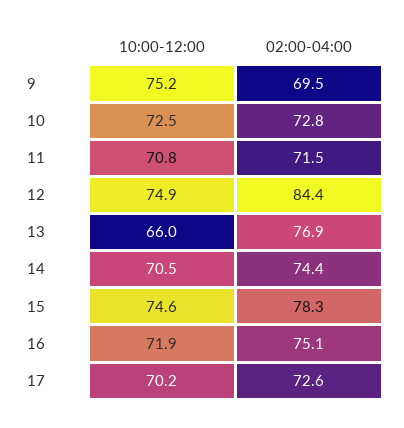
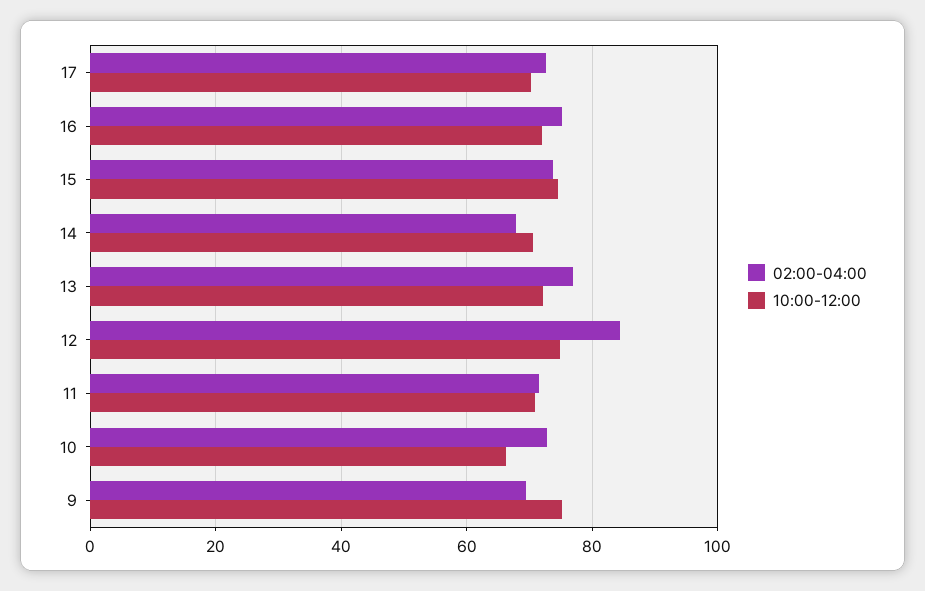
  {
    "10:00-12:00": {
      "9": 75.2,
-     "10": 72.5,
+     "10": 66,
      "11": 70.8,
      "12": 74.9,
-     "13": 66,
+     "13": 72,
      "14": 70.5,
      "15": 74.6,
      "16": 71.9,
      "17": 70.2
    },
    "02:00-04:00": {
      "9": 69.5,
      "10": 72.8,
      "11": 71.5,
      "12": 84.4,
      "13": 76.9,
-     "14": 74.4,
+     "14": 68,
-     "15": 78.3,
+     "15": 74,
      "16": 75.1,
      "17": 72.6
    }
  }

